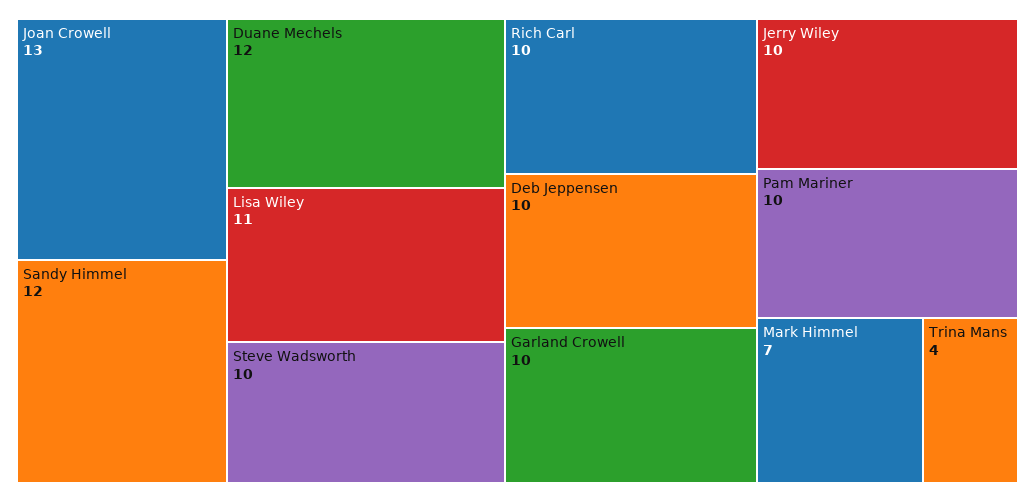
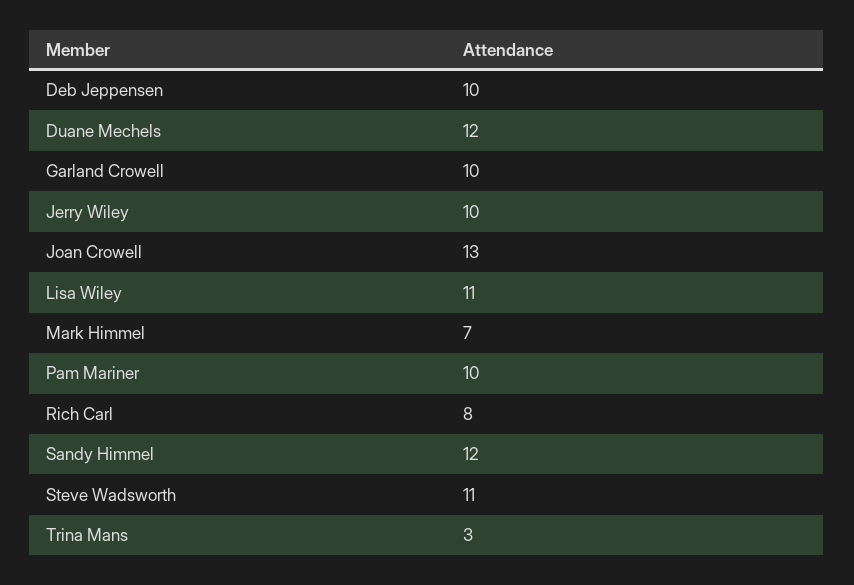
  {
    "Joan Crowell": 13,
    "Sandy Himmel": 12,
    "Duane Mechels": 12,
    "Lisa Wiley": 11,
-   "Steve Wadsworth": 10,
+   "Steve Wadsworth": 11,
-   "Rich Carl": 10,
+   "Rich Carl": 8,
    "Deb Jeppensen": 10,
    "Garland Crowell": 10,
    "Jerry Wiley": 10,
    "Pam Mariner": 10,
    "Mark Himmel": 7,
-   "Trina Mans": 4
+   "Trina Mans": 3
  }

